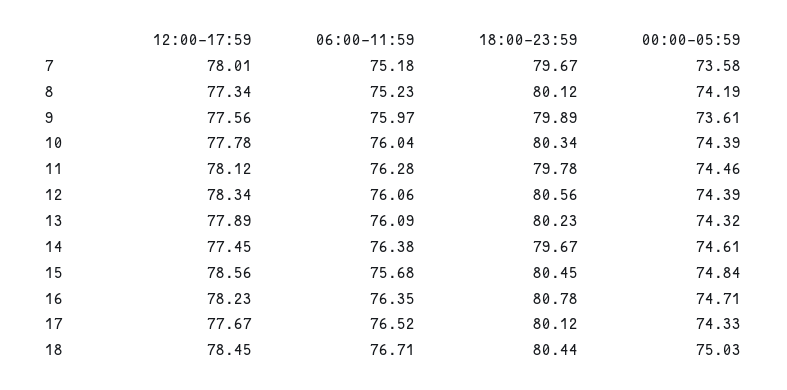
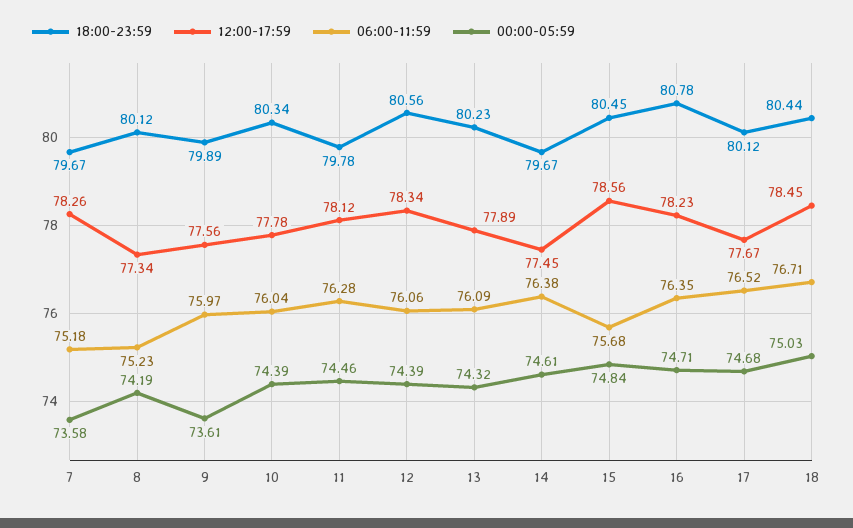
  {
    "12:00-17:59": {
-     "7": 78.01,
+     "7": 78.26,
      "8": 77.34,
      "9": 77.56,
      "10": 77.78,
      "11": 78.12,
      "12": 78.34,
      "13": 77.89,
      "14": 77.45,
      "15": 78.56,
      "16": 78.23,
      "17": 77.67,
      "18": 78.45
    },
    "06:00-11:59": {
      "7": 75.18,
      "8": 75.23,
      "9": 75.97,
      "10": 76.04,
      "11": 76.28,
      "12": 76.06,
      "13": 76.09,
      "14": 76.38,
      "15": 75.68,
      "16": 76.35,
      "17": 76.52,
      "18": 76.71
    },
    "18:00-23:59": {
      "7": 79.67,
      "8": 80.12,
      "9": 79.89,
      "10": 80.34,
      "11": 79.78,
      "12": 80.56,
      "13": 80.23,
      "14": 79.67,
      "15": 80.45,
      "16": 80.78,
      "17": 80.12,
      "18": 80.44
    },
    "00:00-05:59": {
      "7": 73.58,
      "8": 74.19,
      "9": 73.61,
      "10": 74.39,
      "11": 74.46,
      "12": 74.39,
      "13": 74.32,
      "14": 74.61,
      "15": 74.84,
      "16": 74.71,
-     "17": 74.33,
+     "17": 74.68,
      "18": 75.03
    }
  }

